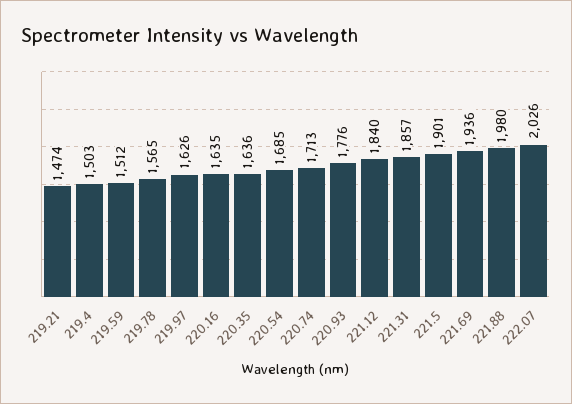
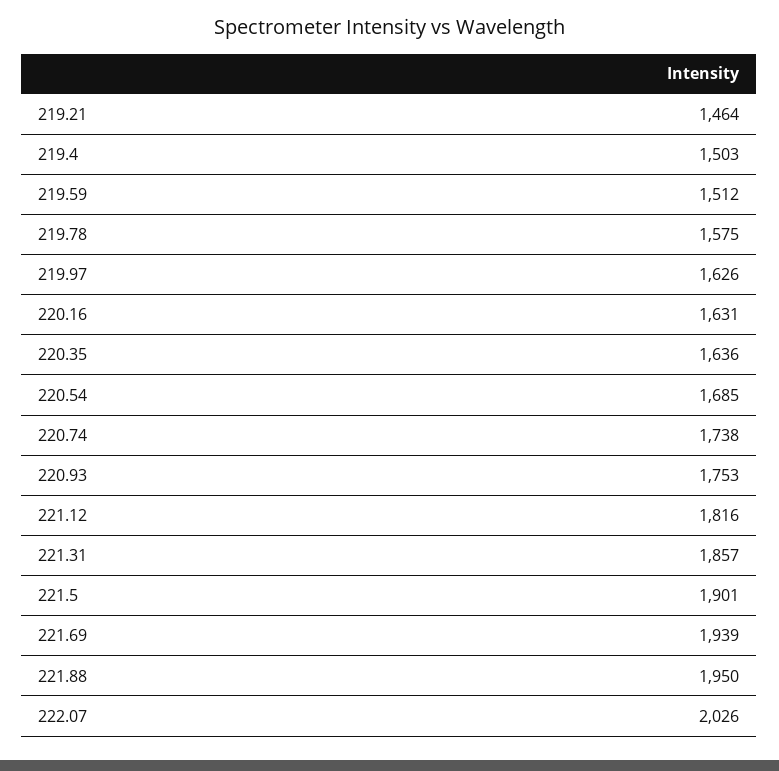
  {
-   "219.21": 1474,
+   "219.21": 1464,
    "219.4": 1503,
    "219.59": 1512,
-   "219.78": 1565,
+   "219.78": 1575,
    "219.97": 1626,
-   "220.16": 1635,
+   "220.16": 1631,
    "220.35": 1636,
    "220.54": 1685,
-   "220.74": 1713,
+   "220.74": 1738,
-   "220.93": 1776,
+   "220.93": 1753,
-   "221.12": 1840,
+   "221.12": 1816,
    "221.31": 1857,
    "221.5": 1901,
-   "221.69": 1936,
+   "221.69": 1939,
-   "221.88": 1980,
+   "221.88": 1950,
    "222.07": 2026
  }

